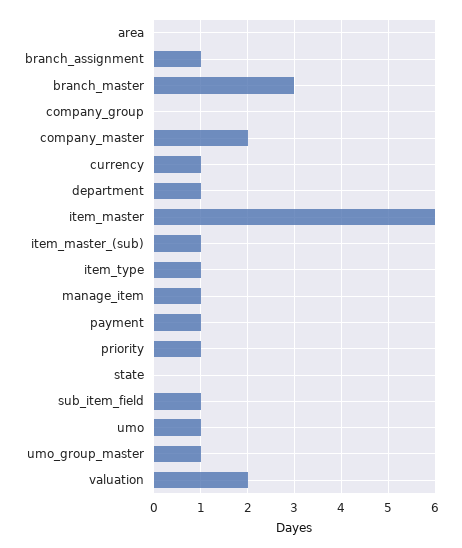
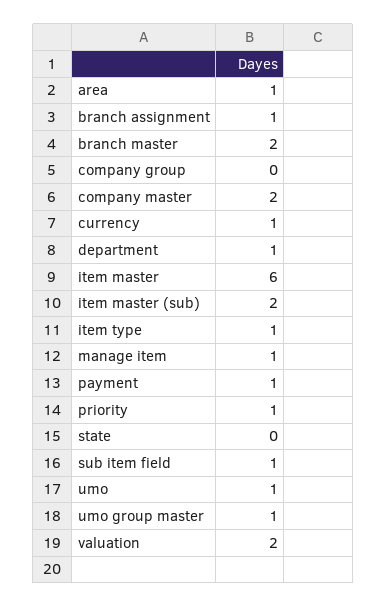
  {
-   "area": 0,
+   "area": 1,
    "branch_assignment": 1,
-   "branch_master": 3,
+   "branch_master": 2,
    "company_group": 0,
    "company_master": 2,
    "currency": 1,
    "department": 1,
    "item_master": 6,
-   "item_master_(sub)": 1,
+   "item_master_(sub)": 2,
    "item_type": 1,
    "manage_item": 1,
    "payment": 1,
    "priority": 1,
    "state": 0,
    "sub_item_field": 1,
    "umo": 1,
    "umo_group_master": 1,
    "valuation": 2
  }

